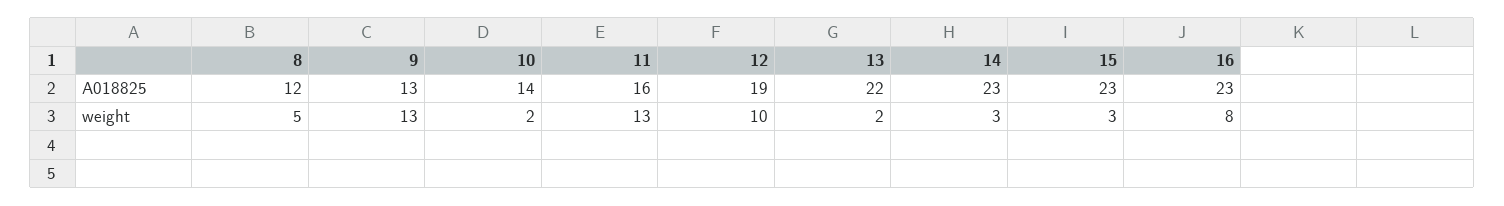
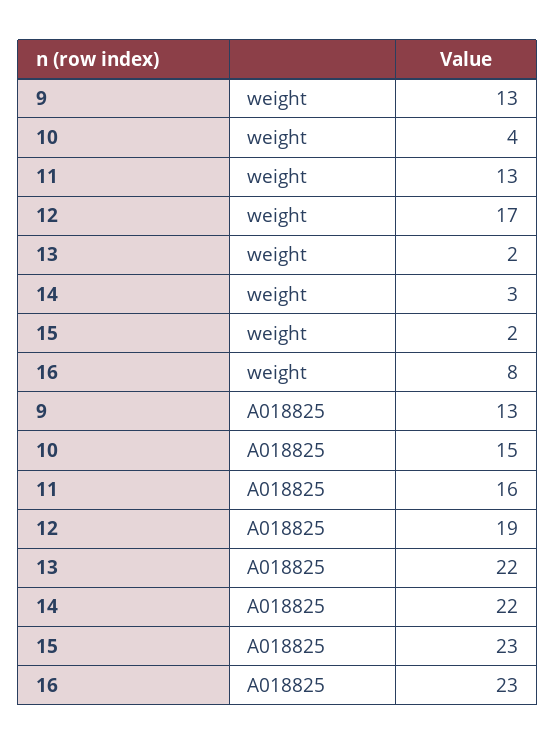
  {
-   "8": {
-     "A018825": 12,
-     "weight": 5
-   },
    "9": {
      "A018825": 13,
      "weight": 13
    },
    "10": {
-     "A018825": 14,
+     "A018825": 15,
-     "weight": 2
+     "weight": 4
    },
    "11": {
      "A018825": 16,
      "weight": 13
    },
    "12": {
      "A018825": 19,
-     "weight": 10
+     "weight": 17
    },
    "13": {
      "A018825": 22,
      "weight": 2
    },
    "14": {
-     "A018825": 23,
+     "A018825": 22,
      "weight": 3
    },
    "15": {
      "A018825": 23,
-     "weight": 3
+     "weight": 2
    },
    "16": {
      "A018825": 23,
      "weight": 8
    }
  }

